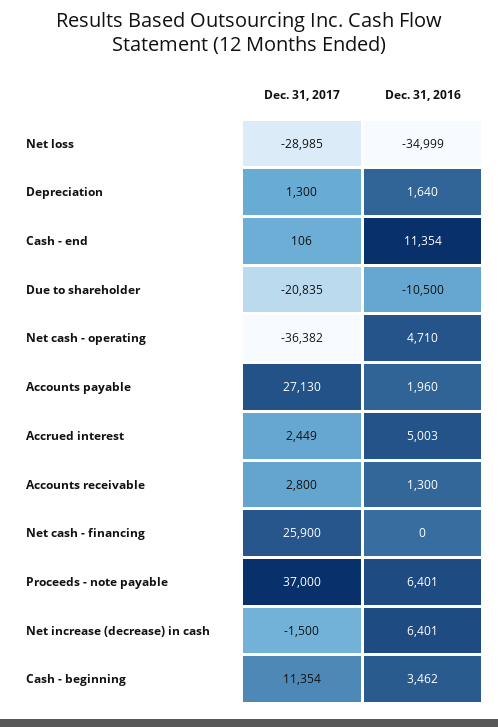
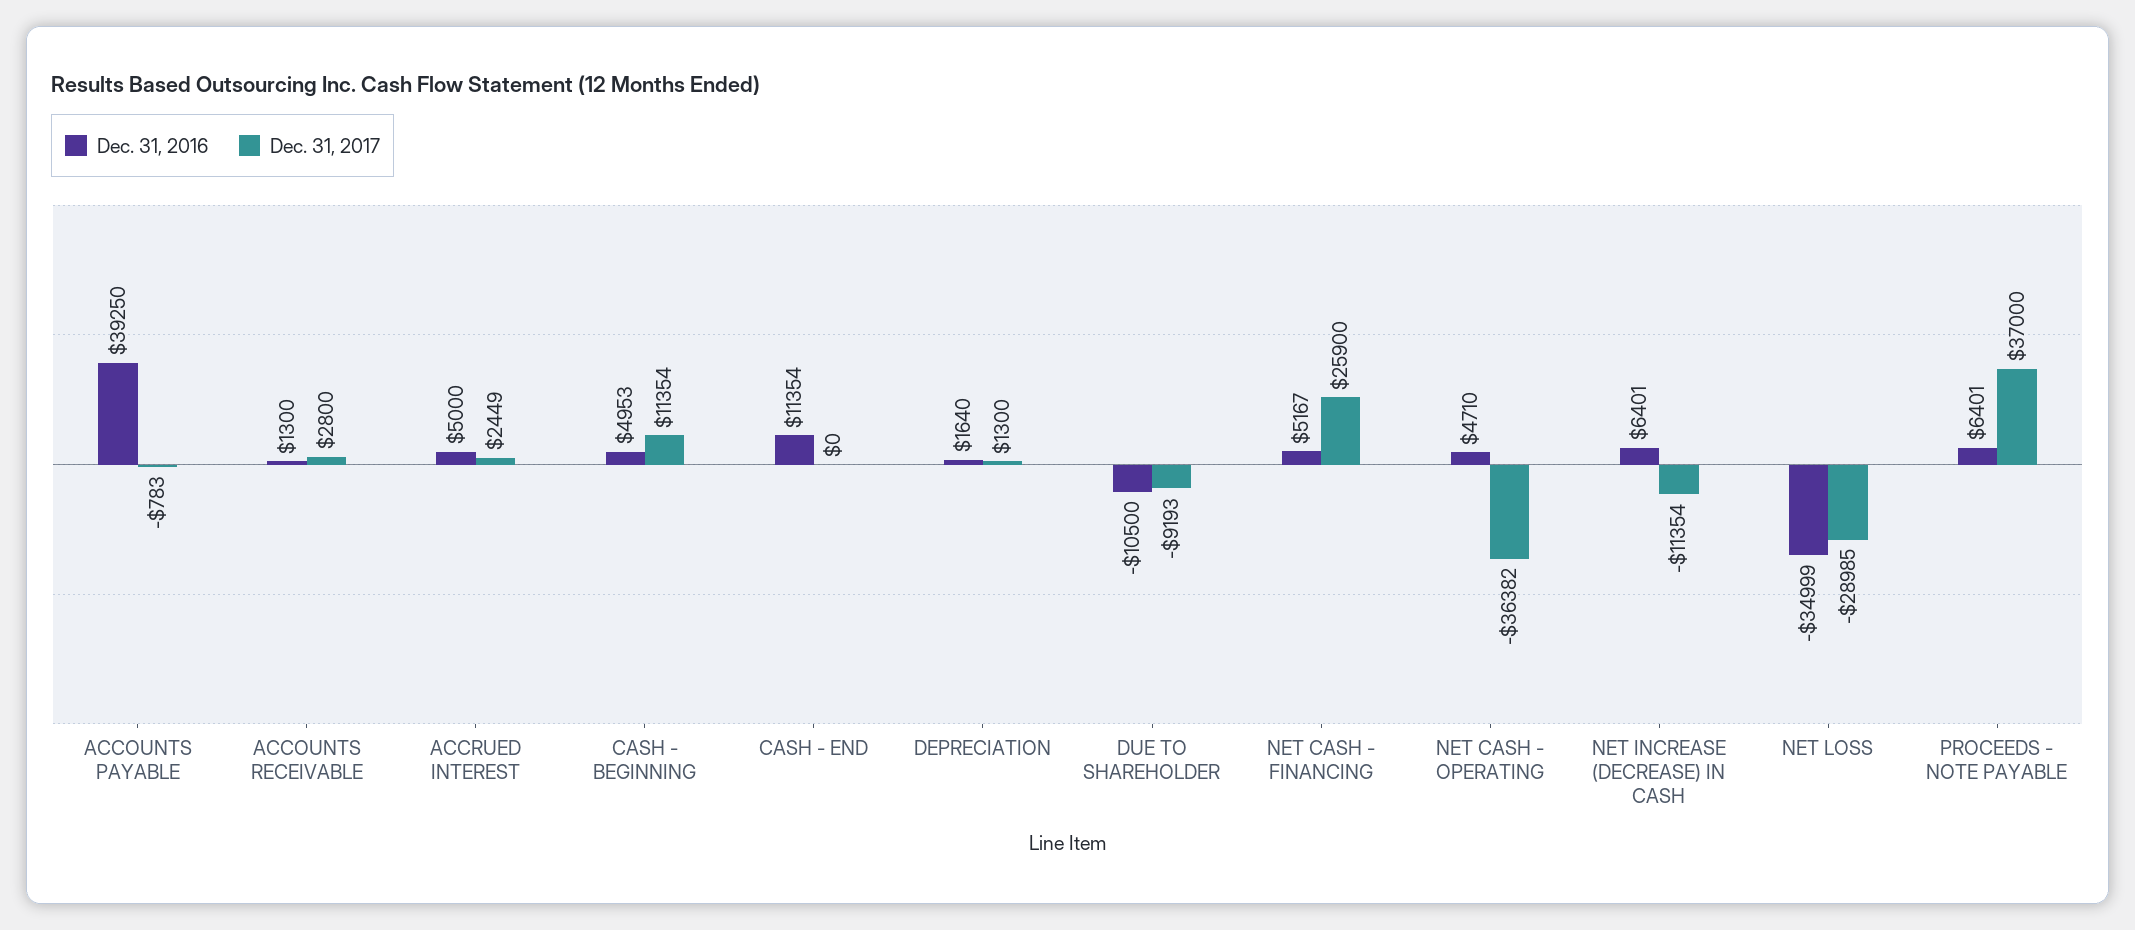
  {
    "Dec. 31, 2017": {
      "Net loss": -28985,
      "Depreciation": 1300,
-     "Cash - end": 106,
+     "Cash - end": 0,
-     "Due to shareholder": -20835,
+     "Due to shareholder": -9193,
      "Net cash - operating": -36382,
-     "Accounts payable": 27130,
+     "Accounts payable": -783,
      "Accrued interest": 2449,
      "Accounts receivable": 2800,
      "Net cash - financing": 25900,
      "Proceeds - note payable": 37000,
-     "Net increase (decrease) in cash": -1500,
+     "Net increase (decrease) in cash": -11354,
      "Cash - beginning": 11354
    },
    "Dec. 31, 2016": {
      "Net loss": -34999,
      "Depreciation": 1640,
      "Cash - end": 11354,
      "Due to shareholder": -10500,
      "Net cash - operating": 4710,
-     "Accounts payable": 1960,
+     "Accounts payable": 39250,
-     "Accrued interest": 5003,
+     "Accrued interest": 5000,
      "Accounts receivable": 1300,
-     "Net cash - financing": 0,
+     "Net cash - financing": 5167,
      "Proceeds - note payable": 6401,
      "Net increase (decrease) in cash": 6401,
-     "Cash - beginning": 3462
+     "Cash - beginning": 4953
    }
  }

